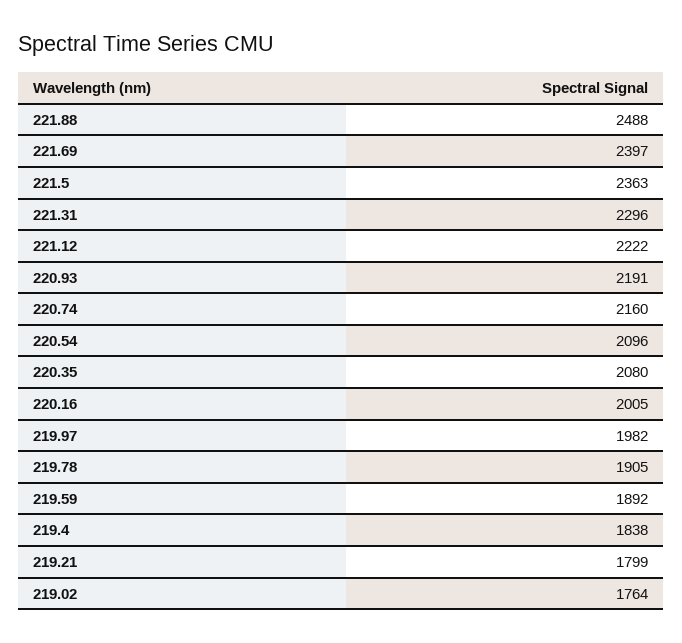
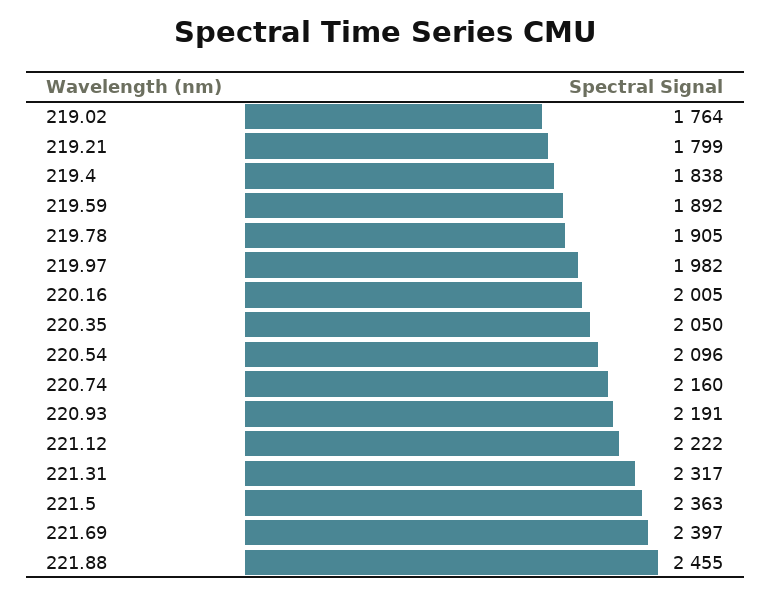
  {
-   "221.88": 2488,
+   "221.88": 2455,
    "221.69": 2397,
    "221.5": 2363,
-   "221.31": 2296,
+   "221.31": 2317,
    "221.12": 2222,
    "220.93": 2191,
    "220.74": 2160,
    "220.54": 2096,
-   "220.35": 2080,
+   "220.35": 2050,
    "220.16": 2005,
    "219.97": 1982,
    "219.78": 1905,
    "219.59": 1892,
    "219.4": 1838,
    "219.21": 1799,
    "219.02": 1764
  }

